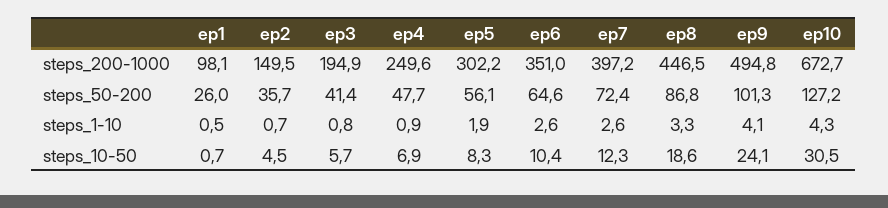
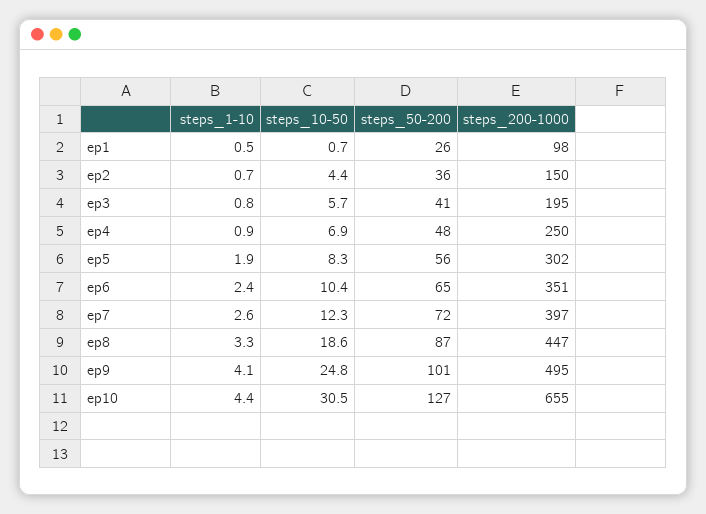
  {
    "ep1": {
      "steps_200-1000": 98.1,
      "steps_50-200": 26,
      "steps_1-10": 0.5,
      "steps_10-50": 0.7
    },
    "ep2": {
      "steps_200-1000": 149.5,
      "steps_50-200": 35.7,
      "steps_1-10": 0.7,
-     "steps_10-50": 4.5
+     "steps_10-50": 4.4
    },
    "ep3": {
      "steps_200-1000": 194.9,
      "steps_50-200": 41.4,
      "steps_1-10": 0.8,
      "steps_10-50": 5.7
    },
    "ep4": {
      "steps_200-1000": 249.6,
      "steps_50-200": 47.7,
      "steps_1-10": 0.9,
      "steps_10-50": 6.9
    },
    "ep5": {
      "steps_200-1000": 302.2,
      "steps_50-200": 56.1,
      "steps_1-10": 1.9,
      "steps_10-50": 8.3
    },
    "ep6": {
      "steps_200-1000": 351,
      "steps_50-200": 64.6,
-     "steps_1-10": 2.6,
+     "steps_1-10": 2.4,
      "steps_10-50": 10.4
    },
    "ep7": {
      "steps_200-1000": 397.2,
      "steps_50-200": 72.4,
      "steps_1-10": 2.6,
      "steps_10-50": 12.3
    },
    "ep8": {
      "steps_200-1000": 446.5,
      "steps_50-200": 86.8,
      "steps_1-10": 3.3,
      "steps_10-50": 18.6
    },
    "ep9": {
      "steps_200-1000": 494.8,
      "steps_50-200": 101.3,
      "steps_1-10": 4.1,
-     "steps_10-50": 24.1
+     "steps_10-50": 24.8
    },
    "ep10": {
-     "steps_200-1000": 672.7,
+     "steps_200-1000": 655,
      "steps_50-200": 127.2,
-     "steps_1-10": 4.3,
+     "steps_1-10": 4.4,
      "steps_10-50": 30.5
    }
  }

